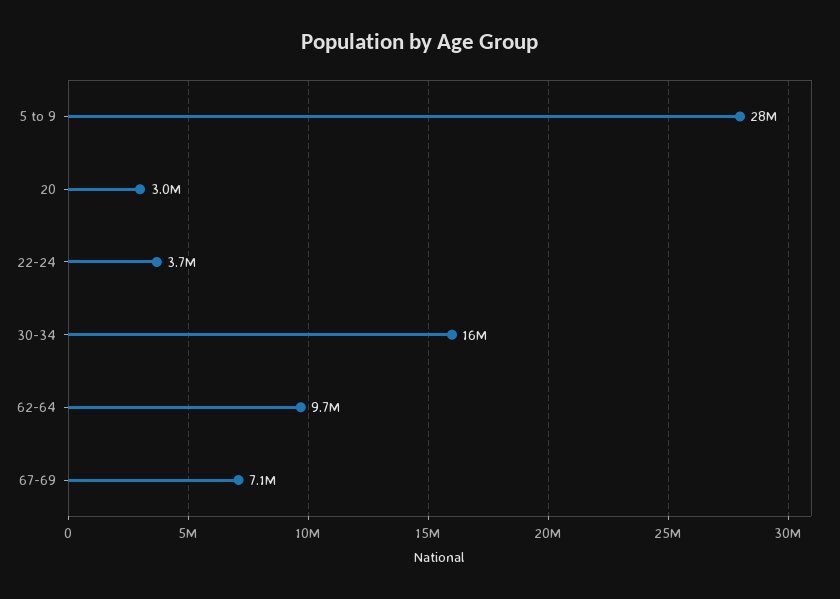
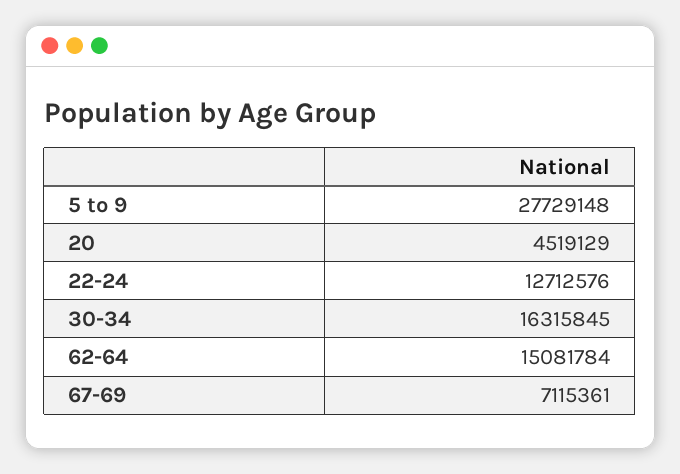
  {
    "5 to 9": 27729148,
-   "20": 3000000,
+   "20": 4519129,
-   "22-24": 3700000,
+   "22-24": 12712576,
    "30-34": 16315845,
-   "62-64": 9700000,
+   "62-64": 15081784,
    "67-69": 7115361
  }

